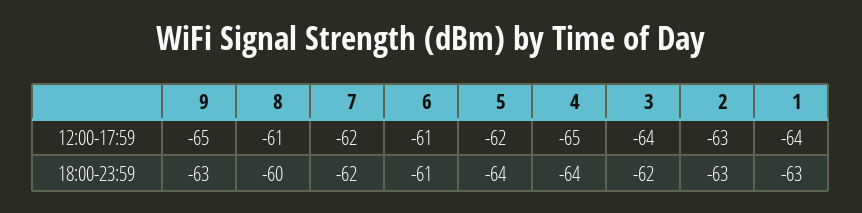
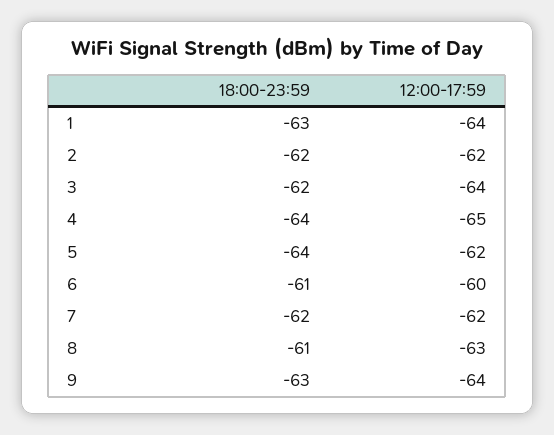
  {
    "9": {
-     "12:00-17:59": -65,
+     "12:00-17:59": -64,
      "18:00-23:59": -63
    },
    "8": {
-     "12:00-17:59": -61,
+     "12:00-17:59": -63,
-     "18:00-23:59": -60
+     "18:00-23:59": -61
    },
    "7": {
      "12:00-17:59": -62,
      "18:00-23:59": -62
    },
    "6": {
-     "12:00-17:59": -61,
+     "12:00-17:59": -60,
      "18:00-23:59": -61
    },
    "5": {
      "12:00-17:59": -62,
      "18:00-23:59": -64
    },
    "4": {
      "12:00-17:59": -65,
      "18:00-23:59": -64
    },
    "3": {
      "12:00-17:59": -64,
      "18:00-23:59": -62
    },
    "2": {
-     "12:00-17:59": -63,
+     "12:00-17:59": -62,
-     "18:00-23:59": -63
+     "18:00-23:59": -62
    },
    "1": {
      "12:00-17:59": -64,
      "18:00-23:59": -63
    }
  }

